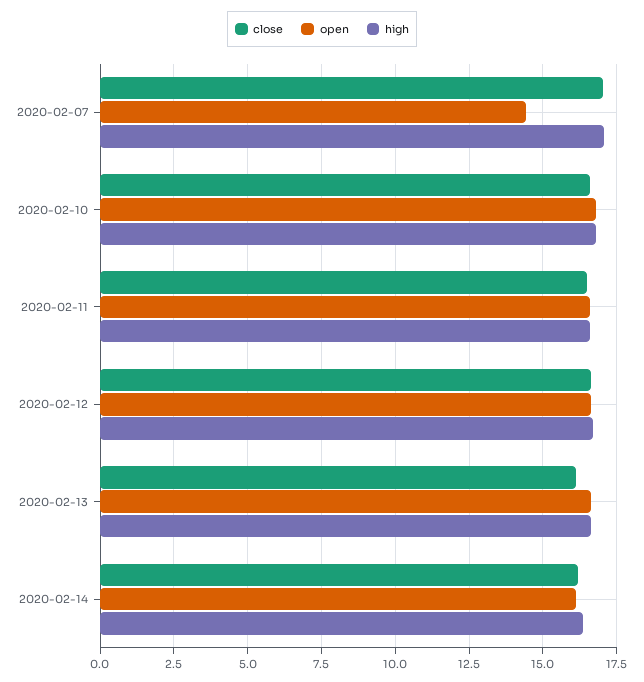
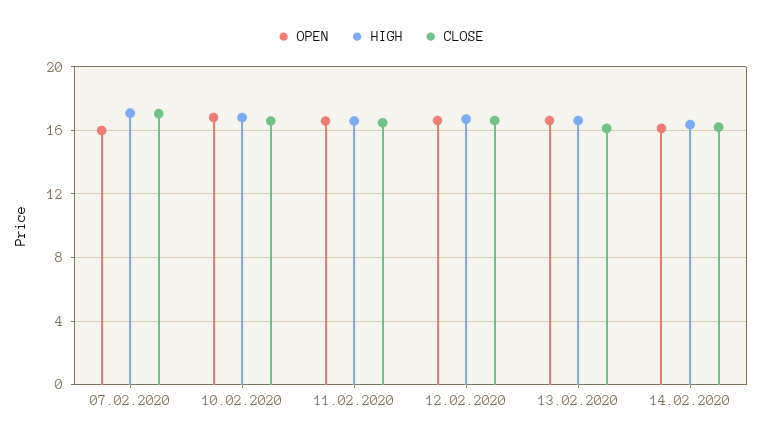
  {
    "close": {
      "2020-02-07": 17,
      "2020-02-10": 16.5,
      "2020-02-11": 16.5,
      "2020-02-12": 16.5,
      "2020-02-13": 16,
      "2020-02-14": 16.25
    },
    "open": {
-     "2020-02-07": 14.5,
+     "2020-02-07": 16,
      "2020-02-10": 16.75,
      "2020-02-11": 16.5,
      "2020-02-12": 16.5,
      "2020-02-13": 16.5,
      "2020-02-14": 16.25
    },
    "high": {
      "2020-02-07": 17,
      "2020-02-10": 16.75,
      "2020-02-11": 16.5,
      "2020-02-12": 16.75,
      "2020-02-13": 16.5,
      "2020-02-14": 16.25
    }
  }

